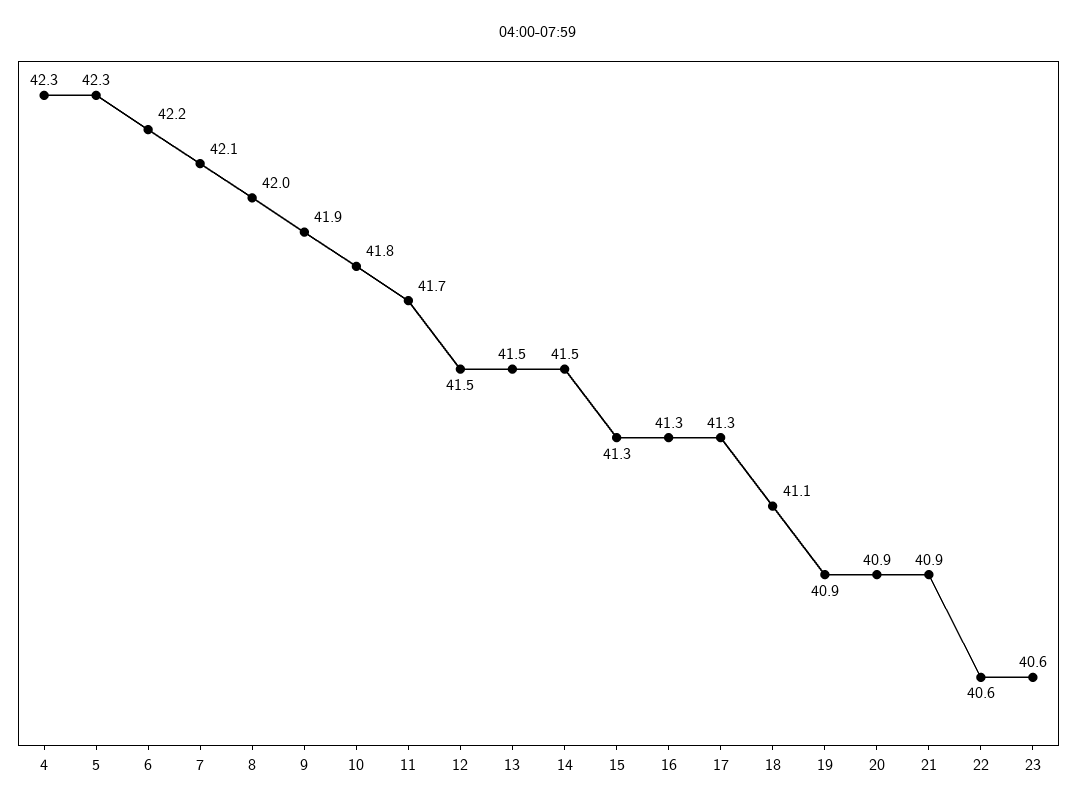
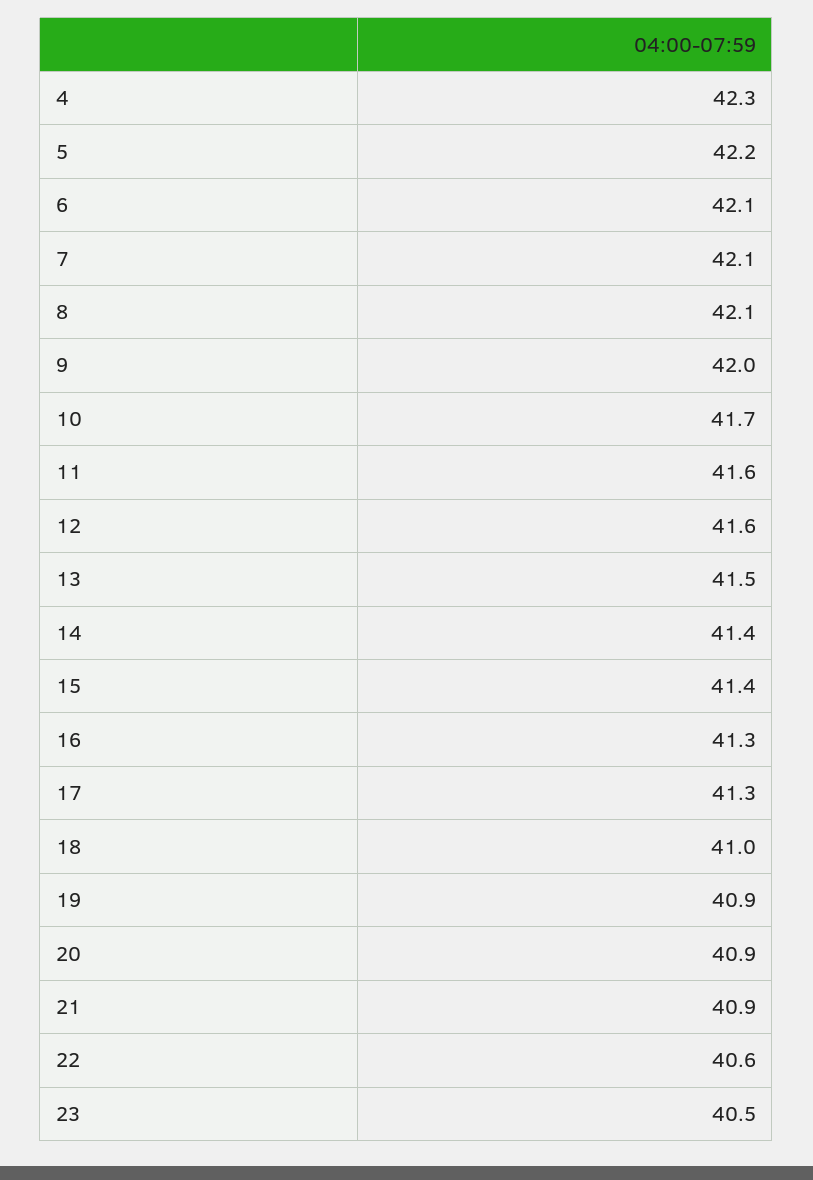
  {
    "4": 42.3,
-   "5": 42.3,
+   "5": 42.2,
-   "6": 42.2,
+   "6": 42.1,
    "7": 42.1,
-   "8": 42,
+   "8": 42.1,
-   "9": 41.9,
+   "9": 42,
-   "10": 41.8,
+   "10": 41.7,
-   "11": 41.7,
+   "11": 41.6,
-   "12": 41.5,
+   "12": 41.6,
    "13": 41.5,
-   "14": 41.5,
+   "14": 41.4,
-   "15": 41.3,
+   "15": 41.4,
    "16": 41.3,
    "17": 41.3,
-   "18": 41.1,
+   "18": 41,
    "19": 40.9,
    "20": 40.9,
    "21": 40.9,
    "22": 40.6,
-   "23": 40.6
+   "23": 40.5
  }

